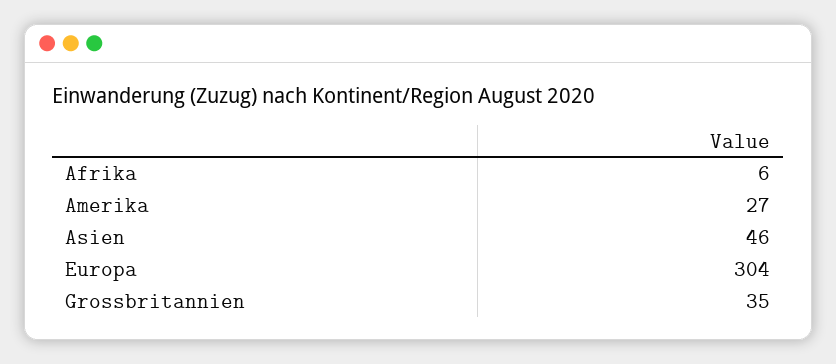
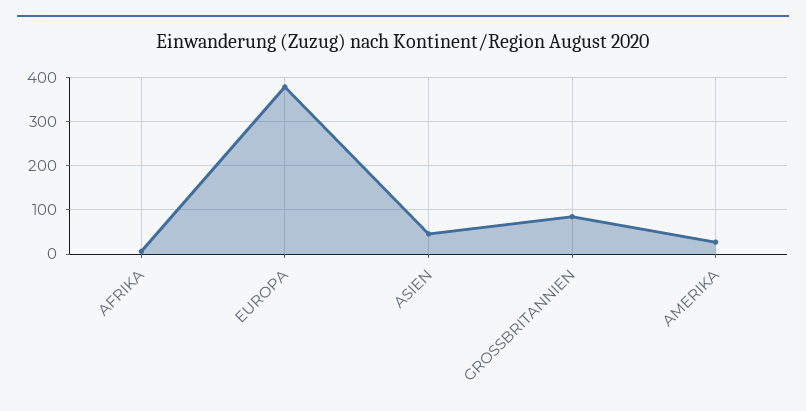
  {
    "Afrika": 6,
    "Amerika": 27,
    "Asien": 46,
-   "Europa": 304,
+   "Europa": 380,
-   "Grossbritannien": 35
+   "Grossbritannien": 80
  }

